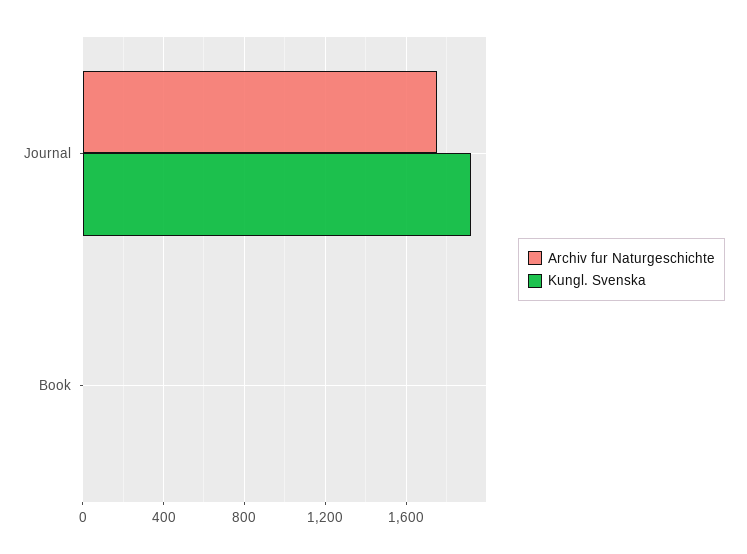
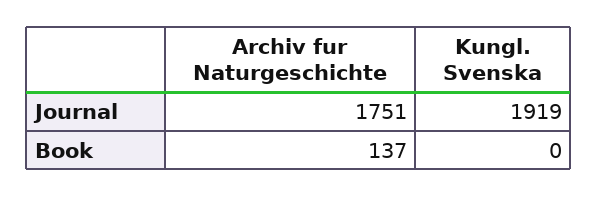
  {
    "Archiv fur Naturgeschichte": {
      "Journal": 1751,
-     "Book": 0
+     "Book": 137
    },
    "Kungl. Svenska": {
      "Journal": 1919,
      "Book": 0
    }
  }

